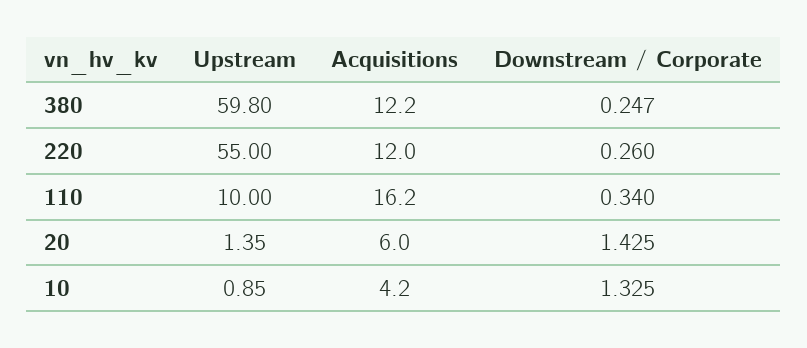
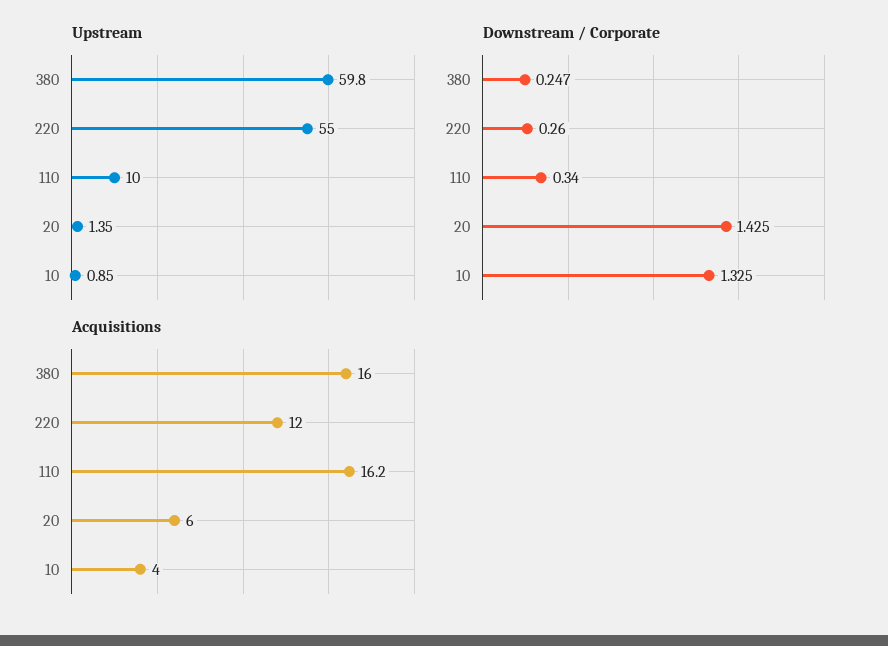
  {
    "Upstream": {
      "380": 59.8,
      "220": 55,
      "110": 10,
      "20": 1.35,
      "10": 0.85
    },
    "Acquisitions": {
-     "380": 12.2,
+     "380": 16,
      "220": 12,
      "110": 16.2,
      "20": 6,
-     "10": 4.2
+     "10": 4
    },
    "Downstream / Corporate": {
      "380": 0.247,
      "220": 0.26,
      "110": 0.34,
      "20": 1.425,
      "10": 1.325
    }
  }

